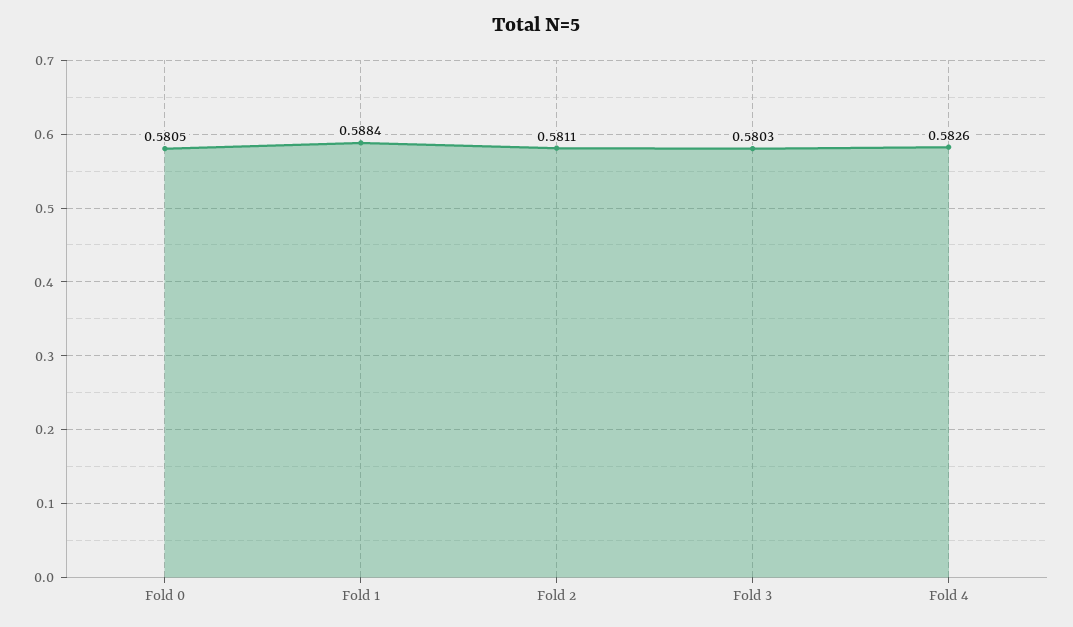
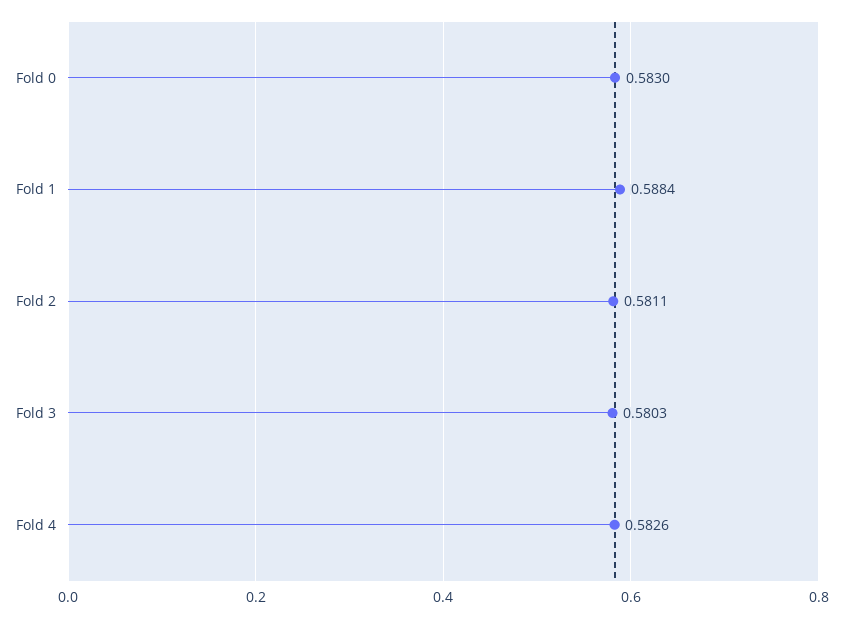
  {
-   "Fold 0": 0.5805,
+   "Fold 0": 0.583,
    "Fold 1": 0.5884,
    "Fold 2": 0.5811,
    "Fold 3": 0.5803,
    "Fold 4": 0.5826
  }

